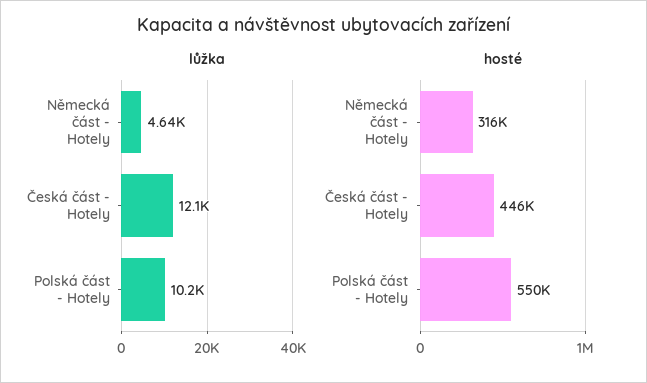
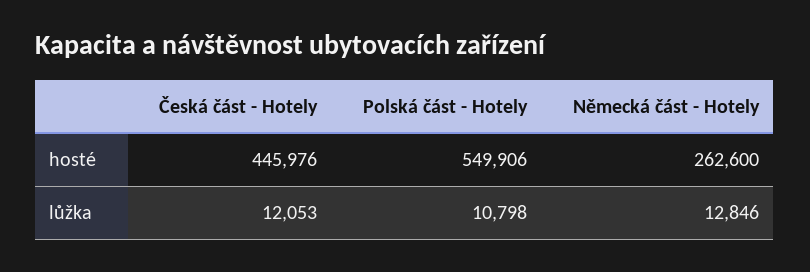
  {
    "lůžka": {
-     "Německá část - Hotely": 4640,
+     "Německá část - Hotely": 12846,
      "Česká část - Hotely": 12053,
-     "Polská část - Hotely": 10200
+     "Polská část - Hotely": 10798
    },
    "hosté": {
-     "Německá část - Hotely": 316000,
+     "Německá část - Hotely": 262600,
      "Česká část - Hotely": 445976,
      "Polská část - Hotely": 549906
    }
  }

